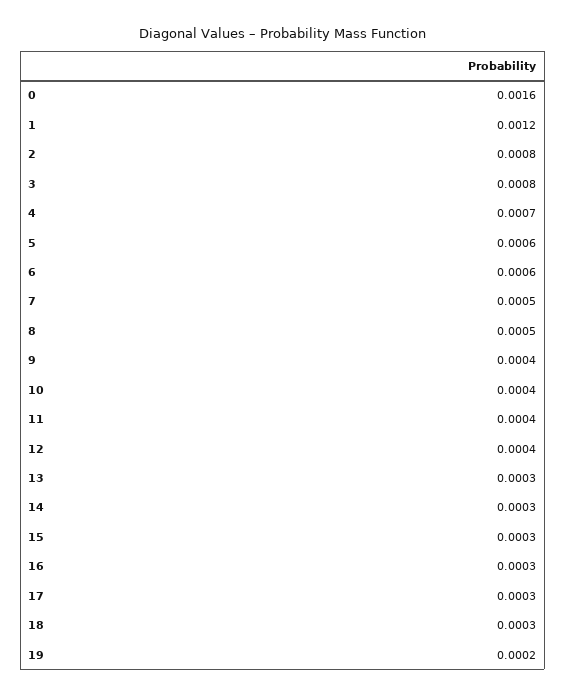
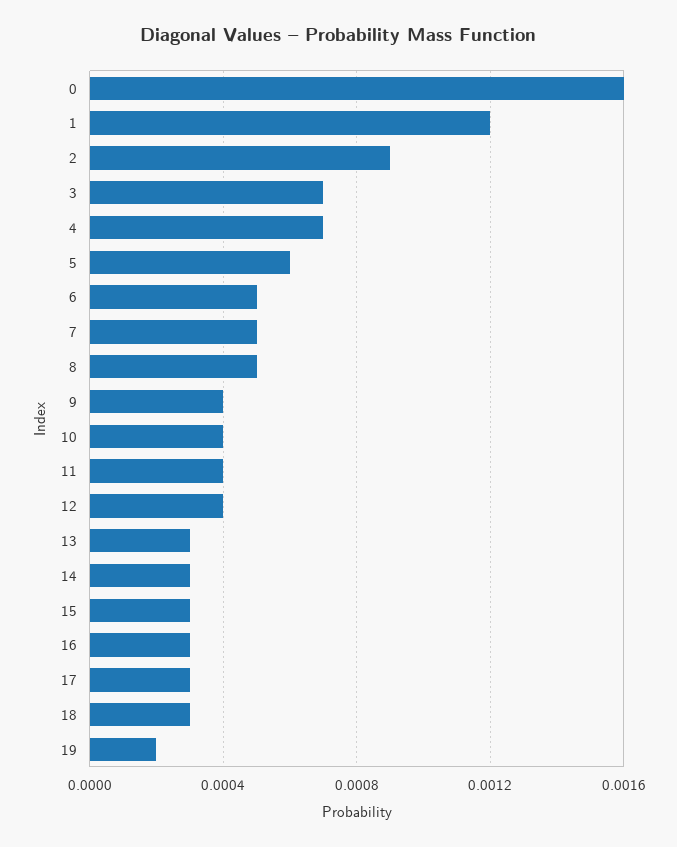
  {
    "0": 0.0016,
    "1": 0.0012,
-   "2": 0.0008,
+   "2": 0.0009,
-   "3": 0.0008,
+   "3": 0.0007,
    "4": 0.0007,
    "5": 0.0006,
-   "6": 0.0006,
+   "6": 0.0005,
    "7": 0.0005,
    "8": 0.0005,
    "9": 0.0004,
    "10": 0.0004,
    "11": 0.0004,
    "12": 0.0004,
    "13": 0.0003,
    "14": 0.0003,
    "15": 0.0003,
    "16": 0.0003,
    "17": 0.0003,
    "18": 0.0003,
    "19": 0.0002
  }

